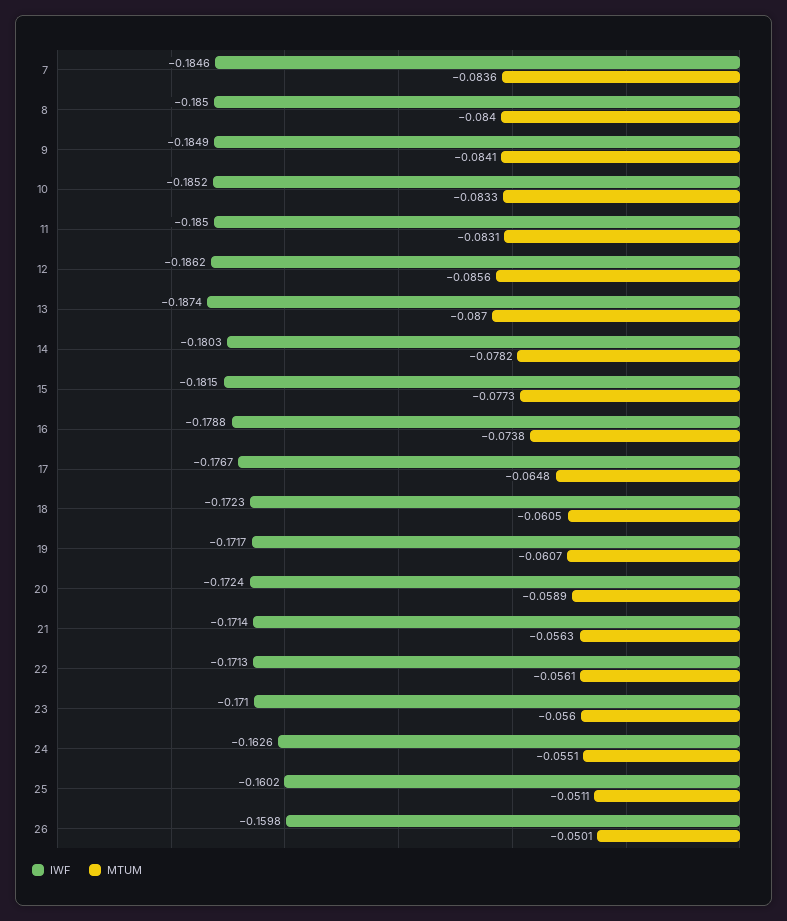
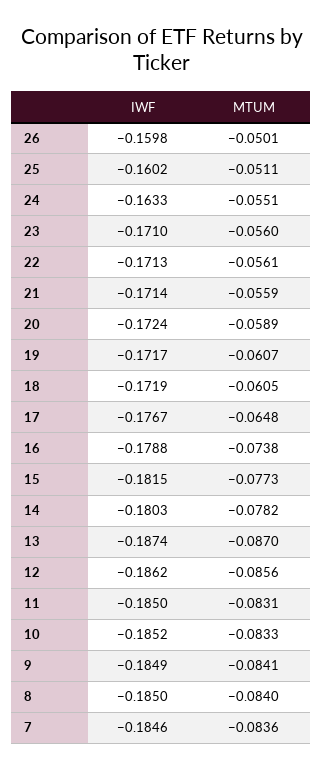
  {
    "IWF": {
      "7": -0.1846,
      "8": -0.185,
      "9": -0.1849,
      "10": -0.1852,
      "11": -0.185,
      "12": -0.1862,
      "13": -0.1874,
      "14": -0.1803,
      "15": -0.1815,
      "16": -0.1788,
      "17": -0.1767,
-     "18": -0.1723,
+     "18": -0.1719,
      "19": -0.1717,
      "20": -0.1724,
      "21": -0.1714,
      "22": -0.1713,
      "23": -0.171,
-     "24": -0.1626,
+     "24": -0.1633,
      "25": -0.1602,
      "26": -0.1598
    },
    "MTUM": {
      "7": -0.0836,
      "8": -0.084,
      "9": -0.0841,
      "10": -0.0833,
      "11": -0.0831,
      "12": -0.0856,
      "13": -0.087,
      "14": -0.0782,
      "15": -0.0773,
      "16": -0.0738,
      "17": -0.0648,
      "18": -0.0605,
      "19": -0.0607,
      "20": -0.0589,
-     "21": -0.0563,
+     "21": -0.0559,
      "22": -0.0561,
      "23": -0.056,
      "24": -0.0551,
      "25": -0.0511,
      "26": -0.0501
    }
  }

